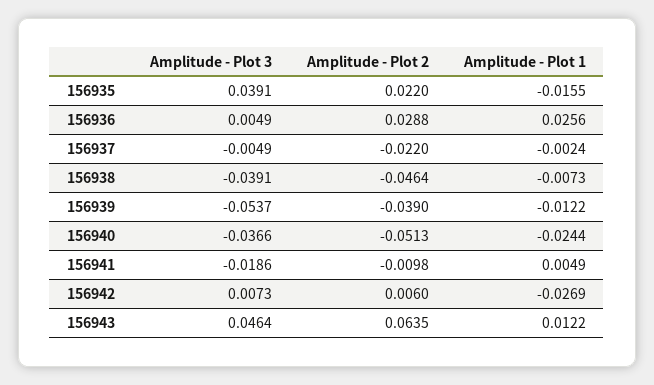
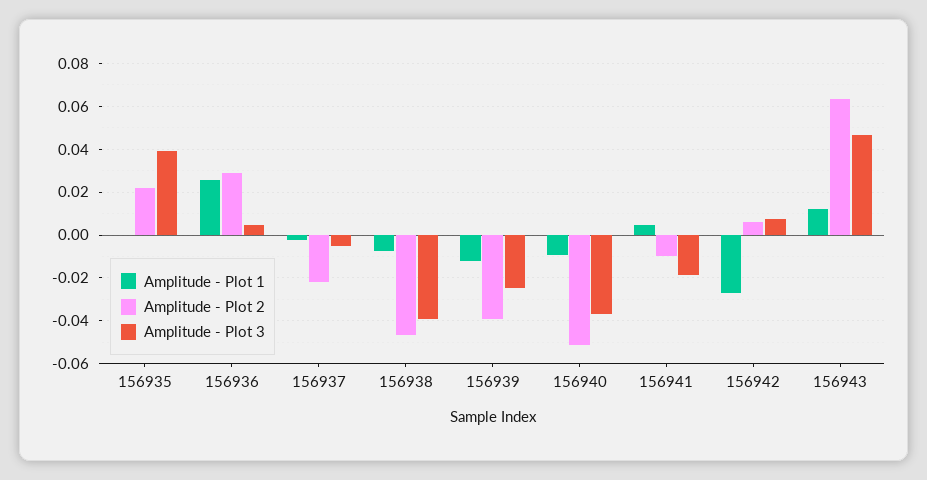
  {
    "Amplitude - Plot 3": {
      "156935": 0.0391,
      "156936": 0.0049,
      "156937": -0.0049,
      "156938": -0.0391,
-     "156939": -0.0537,
+     "156939": -0.025,
      "156940": -0.0366,
      "156941": -0.0186,
      "156942": 0.0073,
      "156943": 0.0464
    },
    "Amplitude - Plot 2": {
      "156935": 0.022,
      "156936": 0.0288,
      "156937": -0.022,
      "156938": -0.0464,
      "156939": -0.039,
      "156940": -0.0513,
      "156941": -0.0098,
      "156942": 0.006,
      "156943": 0.0635
    },
    "Amplitude - Plot 1": {
-     "156935": -0.0155,
+     "156935": 0,
      "156936": 0.0256,
      "156937": -0.0024,
      "156938": -0.0073,
      "156939": -0.0122,
-     "156940": -0.0244,
+     "156940": -0.01,
      "156941": 0.0049,
      "156942": -0.0269,
      "156943": 0.0122
    }
  }

